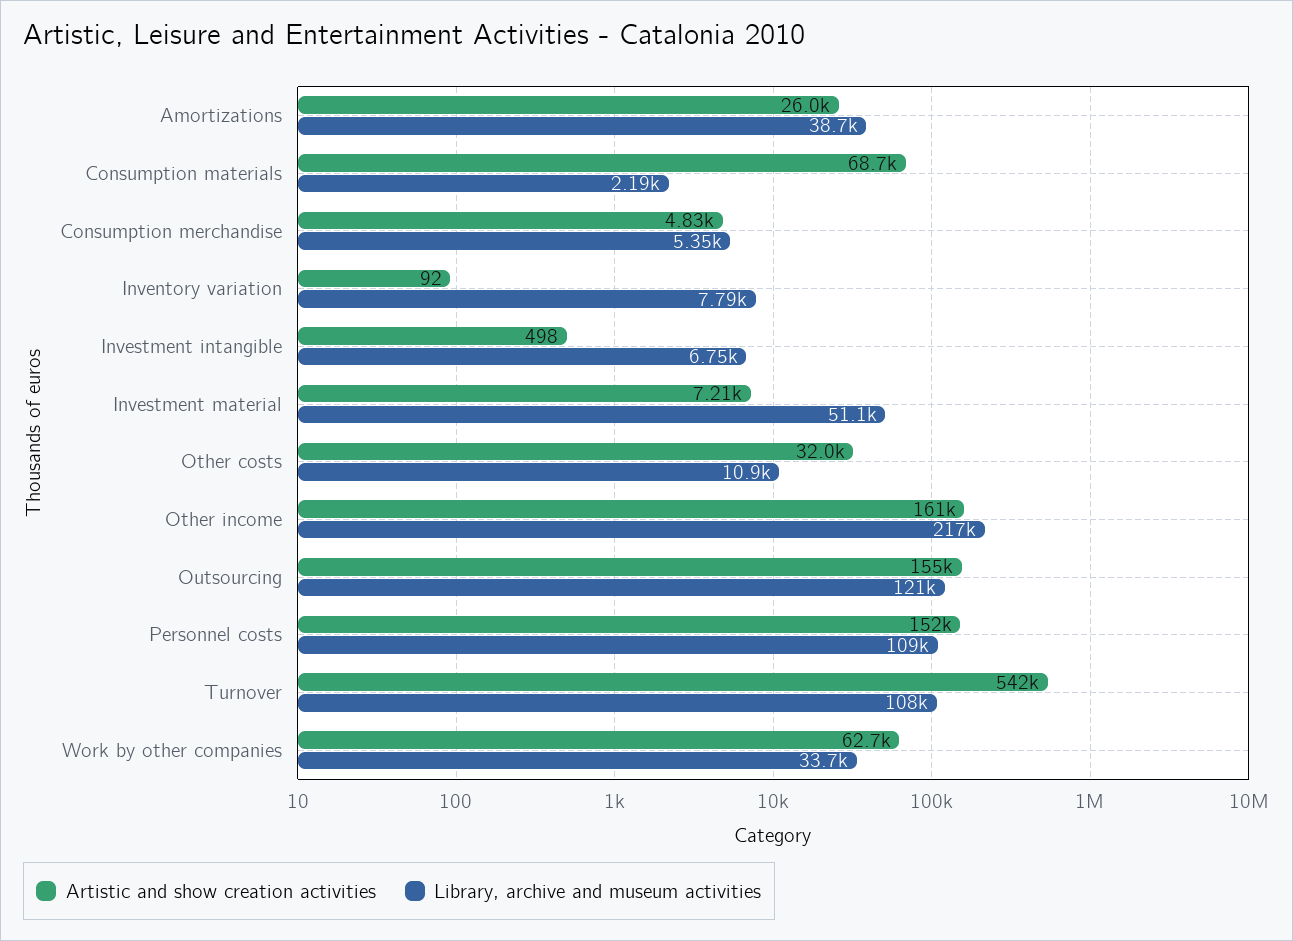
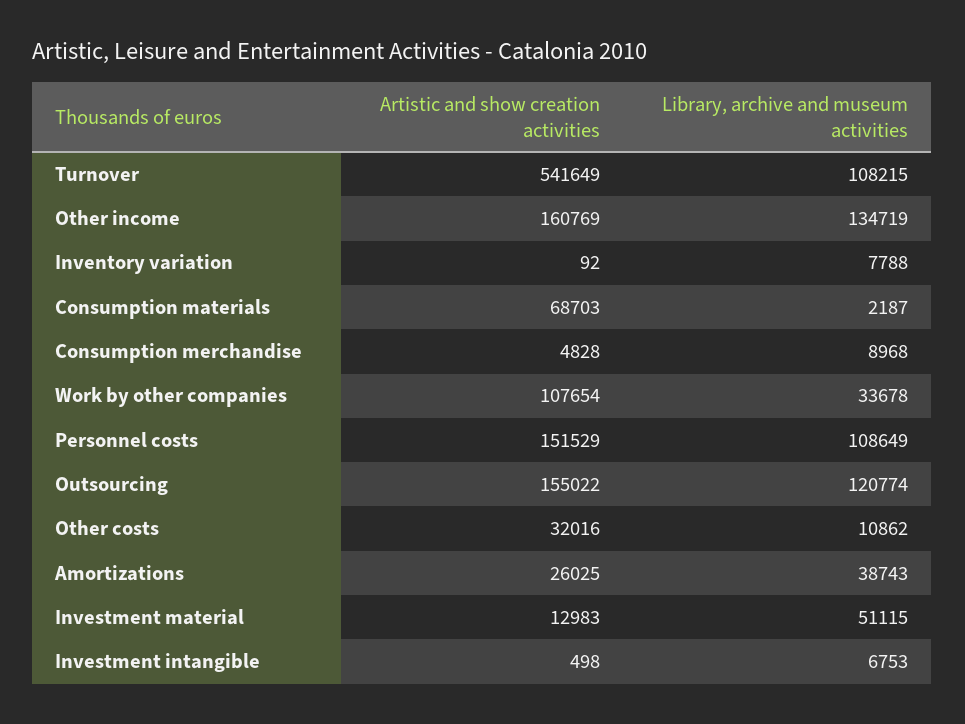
  {
    "Artistic and show creation activities": {
      "Amortizations": 26025,
      "Consumption materials": 68703,
      "Consumption merchandise": 4828,
      "Inventory variation": 92,
      "Investment intangible": 498,
-     "Investment material": 7210,
+     "Investment material": 12983,
      "Other costs": 32016,
      "Other income": 160769,
      "Outsourcing": 155022,
      "Personnel costs": 151529,
      "Turnover": 541649,
-     "Work by other companies": 62700
+     "Work by other companies": 107654
    },
    "Library, archive and museum activities": {
      "Amortizations": 38743,
      "Consumption materials": 2187,
-     "Consumption merchandise": 5350,
+     "Consumption merchandise": 8968,
      "Inventory variation": 7788,
      "Investment intangible": 6753,
      "Investment material": 51115,
      "Other costs": 10862,
-     "Other income": 217000,
+     "Other income": 134719,
      "Outsourcing": 120774,
      "Personnel costs": 108649,
      "Turnover": 108215,
      "Work by other companies": 33678
    }
  }

